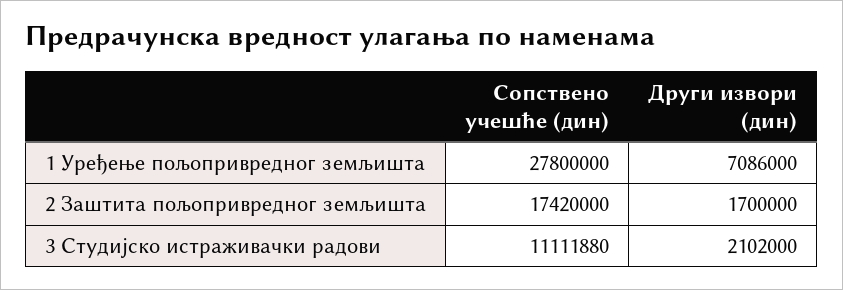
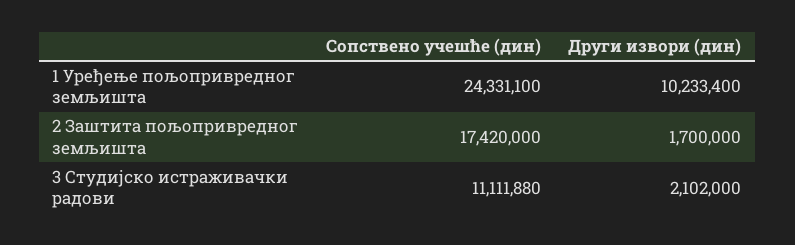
  {
    "Сопствено учешће (дин)": {
-     "1 Уређење пољопривредног земљишта": 27800000,
+     "1 Уређење пољопривредног земљишта": 24331100,
      "2 Заштита пољопривредног земљишта": 17420000,
      "3 Студијско истраживачки радови": 11111880
    },
    "Други извори (дин)": {
-     "1 Уређење пољопривредног земљишта": 7086000,
+     "1 Уређење пољопривредног земљишта": 10233400,
      "2 Заштита пољопривредног земљишта": 1700000,
      "3 Студијско истраживачки радови": 2102000
    }
  }

